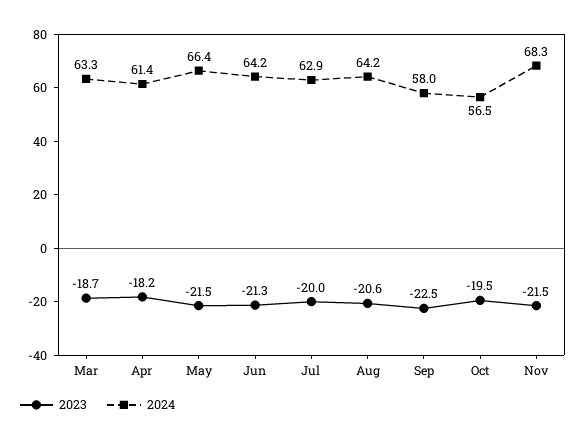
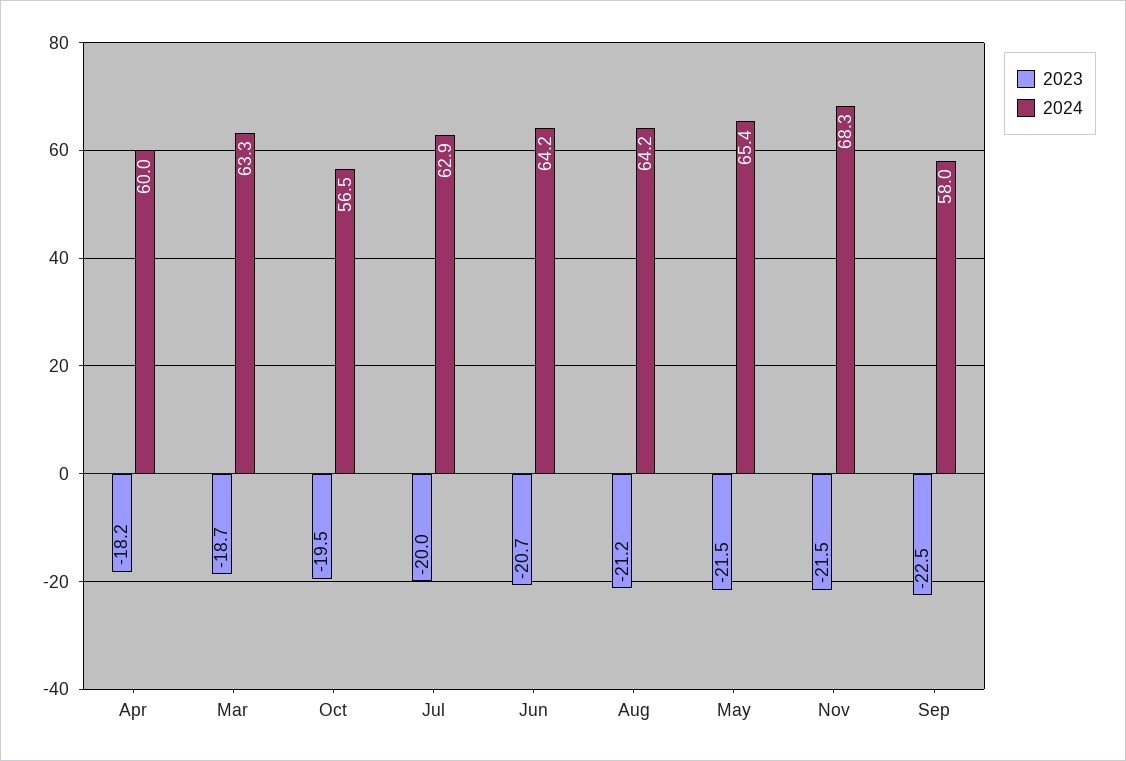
  {
    "2023": {
      "Mar": -18.7,
      "Apr": -18.2,
      "May": -21.5,
-     "Jun": -21.3,
+     "Jun": -20.7,
      "Jul": -20,
-     "Aug": -20.6,
+     "Aug": -21.2,
      "Sep": -22.5,
      "Oct": -19.5,
      "Nov": -21.5
    },
    "2024": {
      "Mar": 63.3,
-     "Apr": 61.4,
+     "Apr": 60,
-     "May": 66.4,
+     "May": 65.4,
      "Jun": 64.2,
      "Jul": 62.9,
      "Aug": 64.2,
      "Sep": 58,
      "Oct": 56.5,
      "Nov": 68.3
    }
  }

